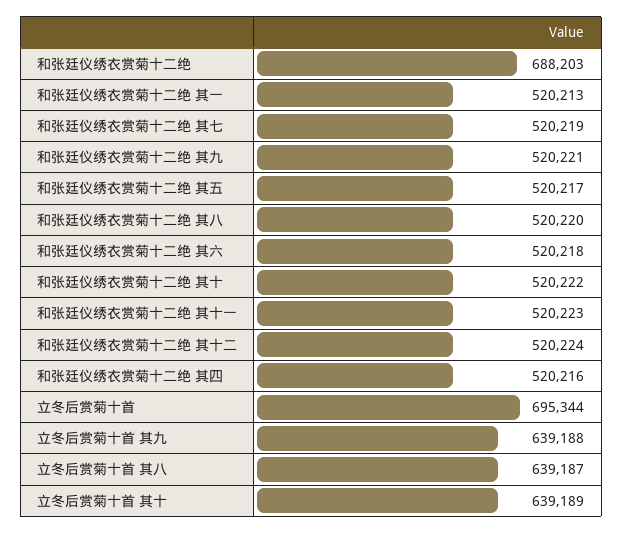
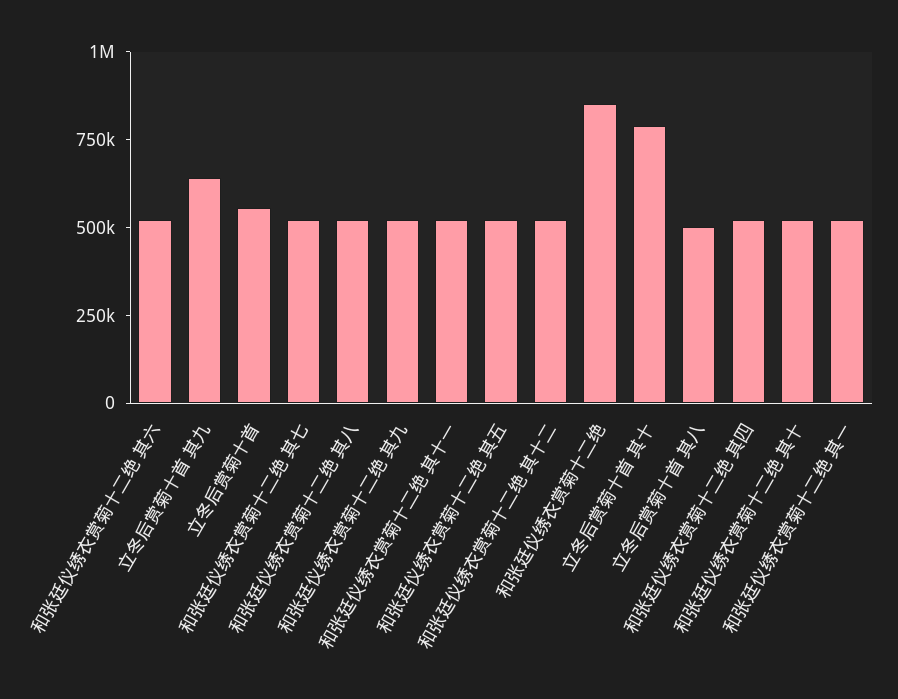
  {
-   "和张廷仪绣衣赏菊十二绝": 688203,
+   "和张廷仪绣衣赏菊十二绝": 850000,
    "和张廷仪绣衣赏菊十二绝 其一": 520213,
    "和张廷仪绣衣赏菊十二绝 其七": 520219,
    "和张廷仪绣衣赏菊十二绝 其九": 520221,
    "和张廷仪绣衣赏菊十二绝 其五": 520217,
    "和张廷仪绣衣赏菊十二绝 其八": 520220,
    "和张廷仪绣衣赏菊十二绝 其六": 520218,
    "和张廷仪绣衣赏菊十二绝 其十": 520222,
    "和张廷仪绣衣赏菊十二绝 其十一": 520223,
    "和张廷仪绣衣赏菊十二绝 其十二": 520224,
    "和张廷仪绣衣赏菊十二绝 其四": 520216,
-   "立冬后赏菊十首": 695344,
+   "立冬后赏菊十首": 550000,
    "立冬后赏菊十首 其九": 639188,
-   "立冬后赏菊十首 其八": 639187,
+   "立冬后赏菊十首 其八": 500000,
-   "立冬后赏菊十首 其十": 639189
+   "立冬后赏菊十首 其十": 800000
  }

